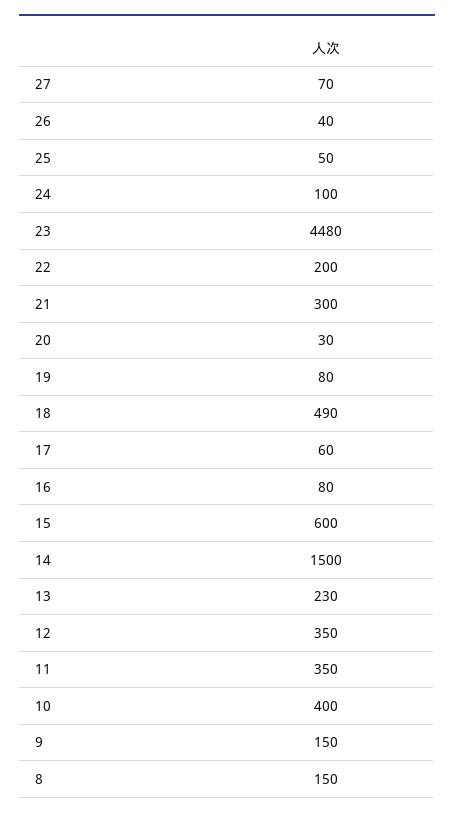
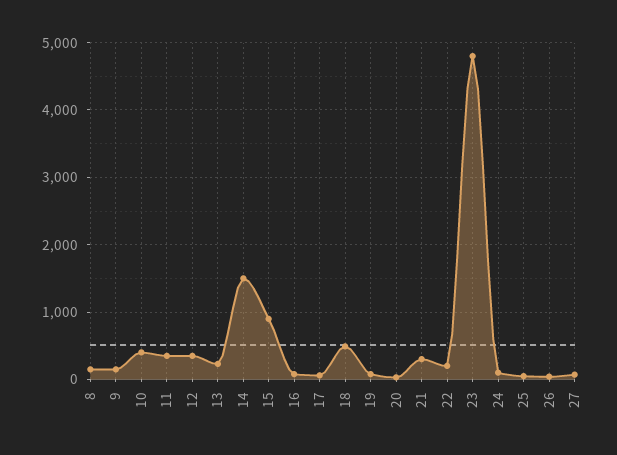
  {
    "27": 70,
    "26": 40,
    "25": 50,
    "24": 100,
-   "23": 4480,
+   "23": 4800,
    "22": 200,
    "21": 300,
    "20": 30,
    "19": 80,
    "18": 490,
    "17": 60,
    "16": 80,
-   "15": 600,
+   "15": 900,
    "14": 1500,
    "13": 230,
    "12": 350,
    "11": 350,
    "10": 400,
    "9": 150,
    "8": 150
  }

